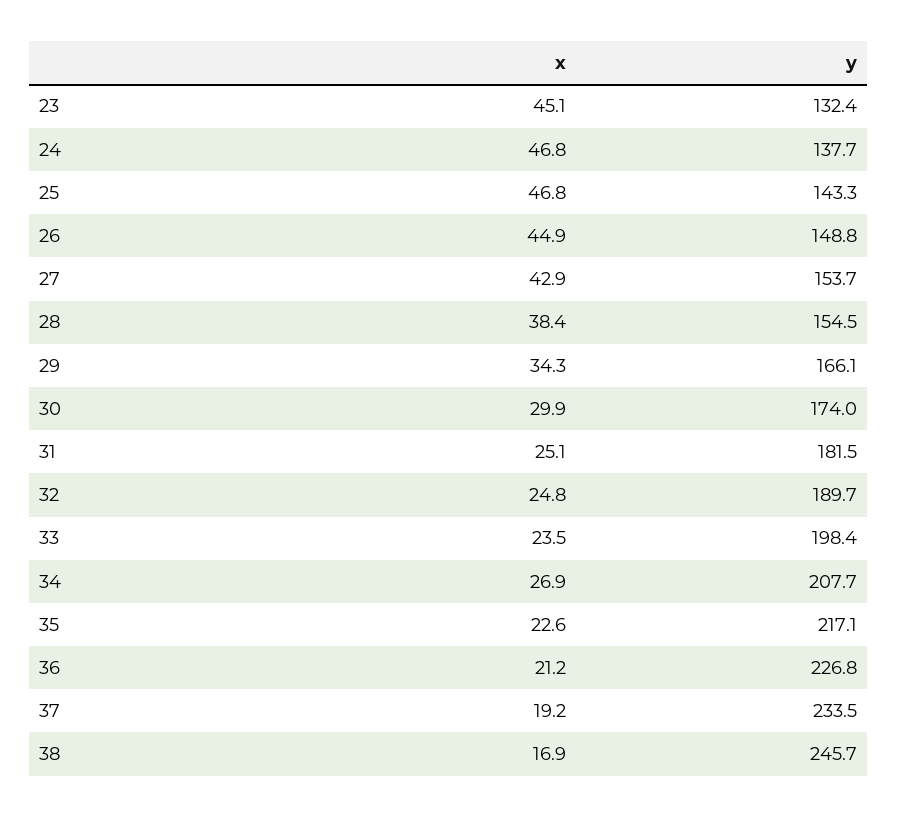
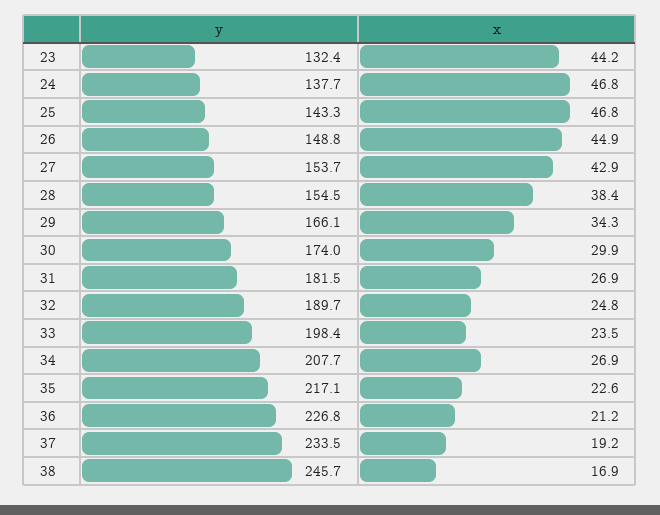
  {
    "x": {
-     "23": 45.1,
+     "23": 44.2,
      "24": 46.8,
      "25": 46.8,
      "26": 44.9,
      "27": 42.9,
      "28": 38.4,
      "29": 34.3,
      "30": 29.9,
-     "31": 25.1,
+     "31": 26.9,
      "32": 24.8,
      "33": 23.5,
      "34": 26.9,
      "35": 22.6,
      "36": 21.2,
      "37": 19.2,
      "38": 16.9
    },
    "y": {
      "23": 132.4,
      "24": 137.7,
      "25": 143.3,
      "26": 148.8,
      "27": 153.7,
      "28": 154.5,
      "29": 166.1,
      "30": 174,
      "31": 181.5,
      "32": 189.7,
      "33": 198.4,
      "34": 207.7,
      "35": 217.1,
      "36": 226.8,
      "37": 233.5,
      "38": 245.7
    }
  }

